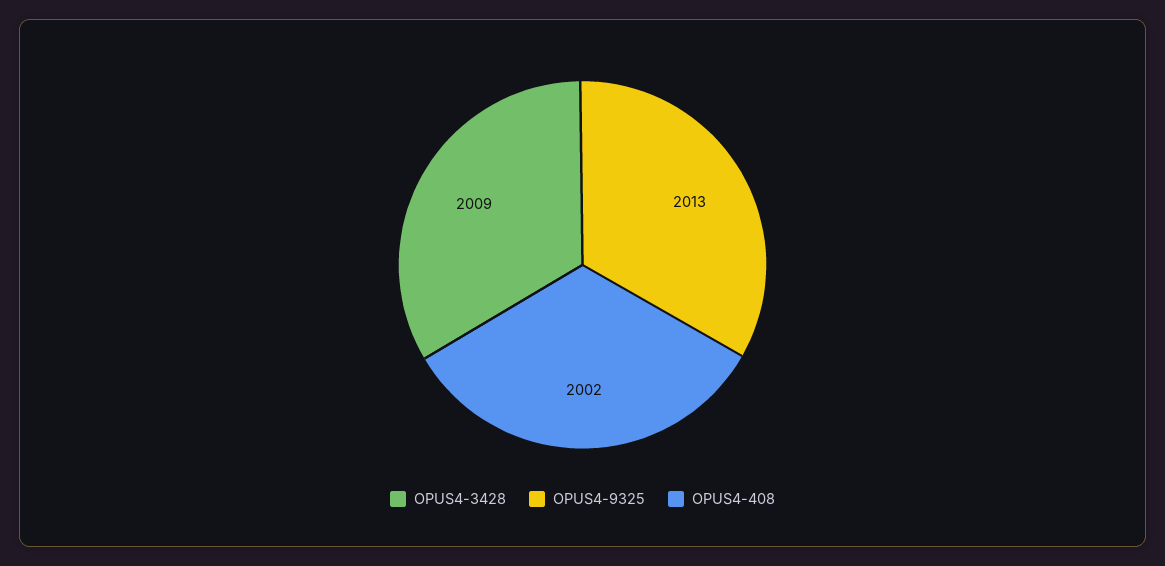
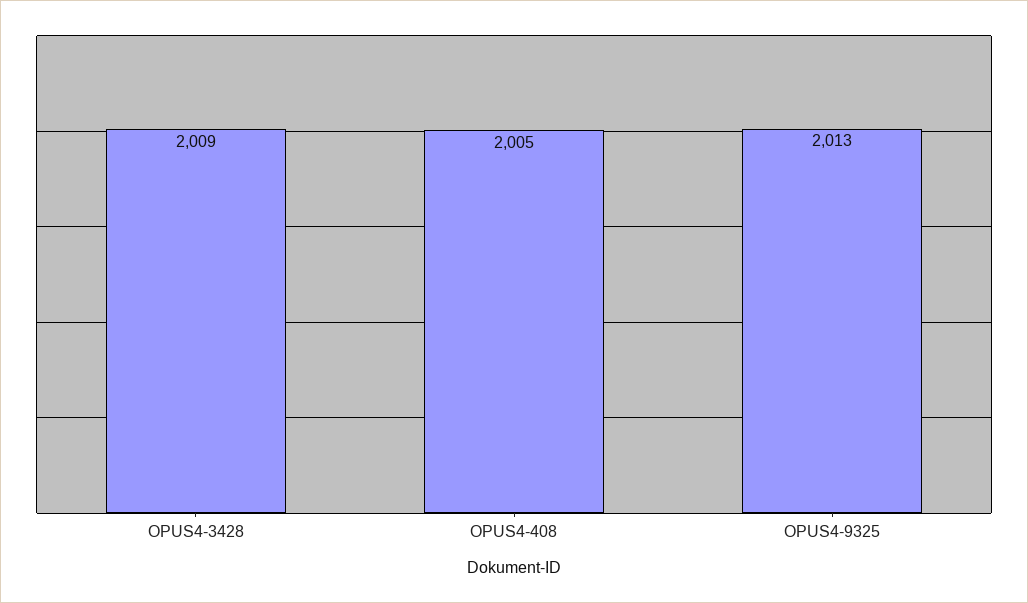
  {
    "OPUS4-3428": 2009,
    "OPUS4-9325": 2013,
-   "OPUS4-408": 2002
+   "OPUS4-408": 2005
  }

